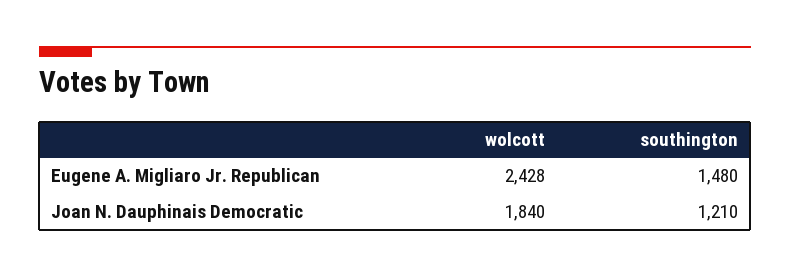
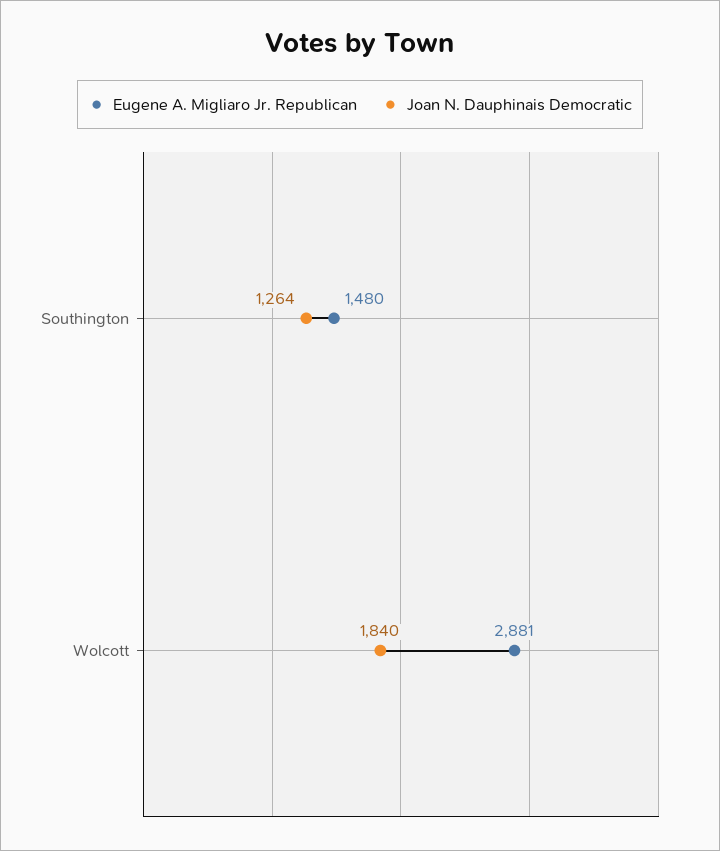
  {
    "Eugene A. Migliaro Jr. Republican": {
-     "wolcott": 2428,
+     "wolcott": 2881,
      "southington": 1480
    },
    "Joan N. Dauphinais Democratic": {
      "wolcott": 1840,
-     "southington": 1210
+     "southington": 1264
    }
  }

